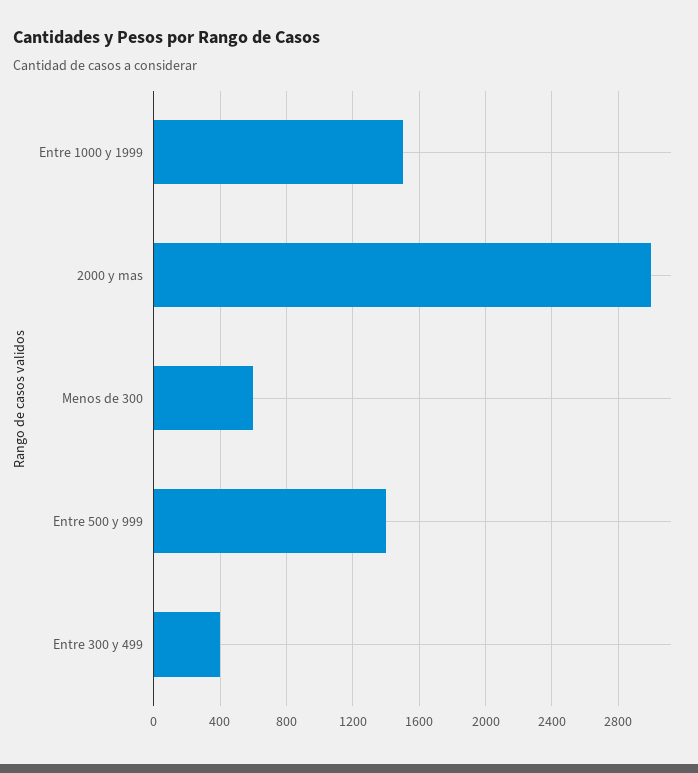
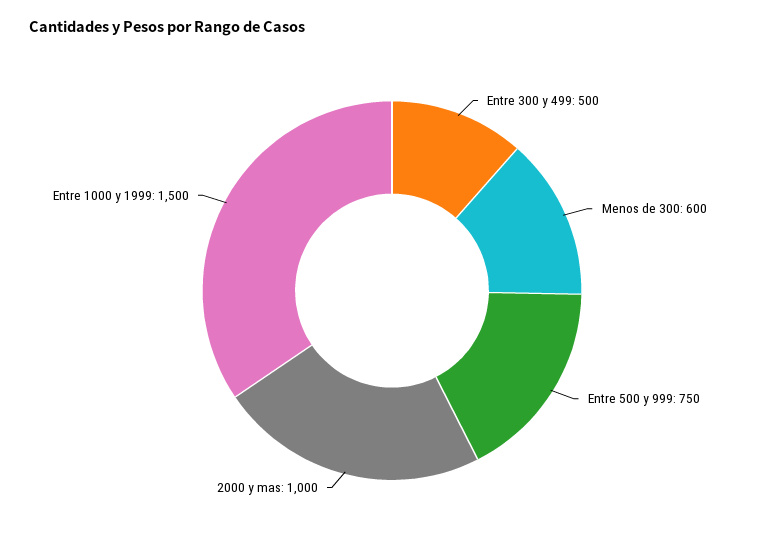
  {
    "Entre 1000 y 1999": 1500,
-   "2000 y mas": 3000,
+   "2000 y mas": 1000,
    "Menos de 300": 600,
-   "Entre 500 y 999": 1400,
+   "Entre 500 y 999": 750,
-   "Entre 300 y 499": 400
+   "Entre 300 y 499": 500
  }

